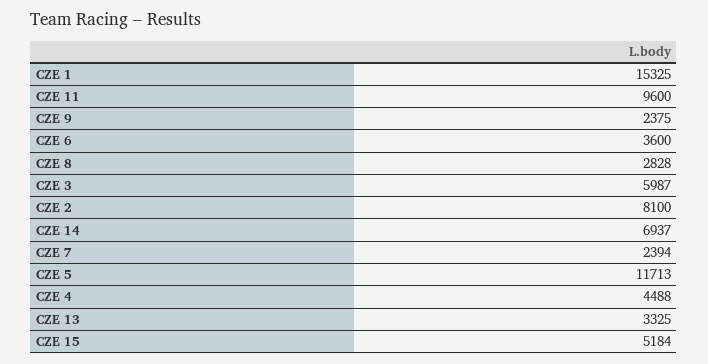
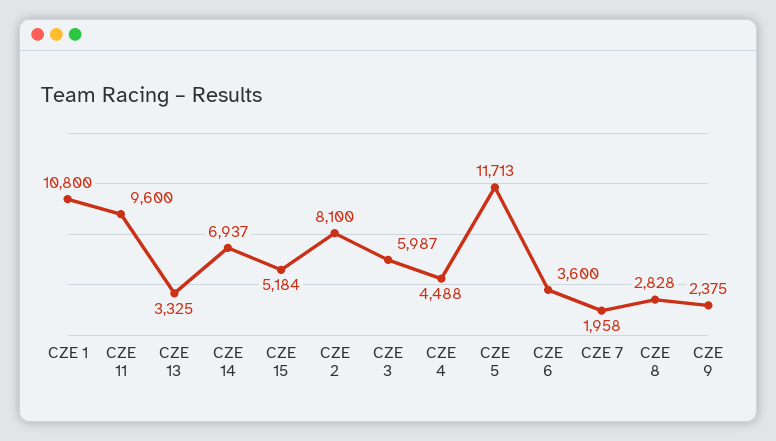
  {
-   "CZE 1": 15325,
+   "CZE 1": 10800,
    "CZE 11": 9600,
    "CZE 9": 2375,
    "CZE 6": 3600,
    "CZE 8": 2828,
    "CZE 3": 5987,
    "CZE 2": 8100,
    "CZE 14": 6937,
-   "CZE 7": 2394,
+   "CZE 7": 1958,
    "CZE 5": 11713,
    "CZE 4": 4488,
    "CZE 13": 3325,
    "CZE 15": 5184
  }

